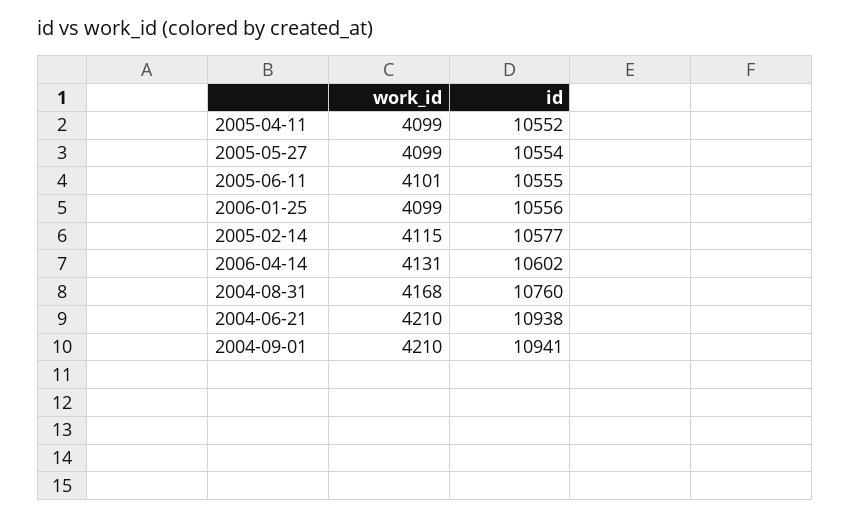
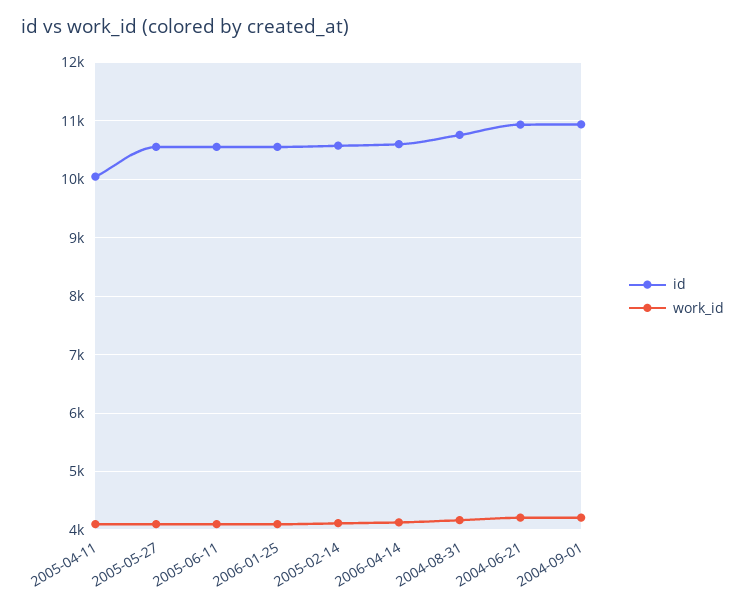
  {
    "work_id": {
      "2005-04-11": 4099,
      "2005-05-27": 4099,
      "2005-06-11": 4101,
      "2006-01-25": 4099,
      "2005-02-14": 4115,
      "2006-04-14": 4131,
      "2004-08-31": 4168,
      "2004-06-21": 4210,
      "2004-09-01": 4210
    },
    "id": {
-     "2005-04-11": 10552,
+     "2005-04-11": 10000,
      "2005-05-27": 10554,
      "2005-06-11": 10555,
      "2006-01-25": 10556,
      "2005-02-14": 10577,
      "2006-04-14": 10602,
      "2004-08-31": 10760,
      "2004-06-21": 10938,
      "2004-09-01": 10941
    }
  }

